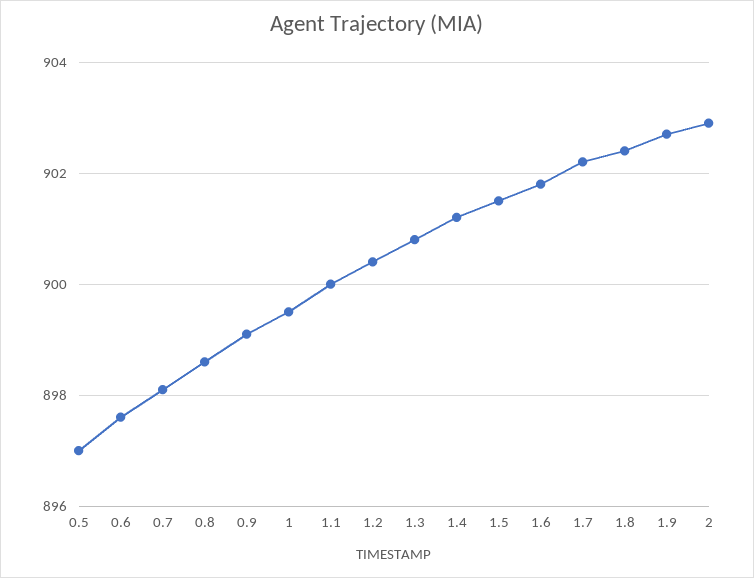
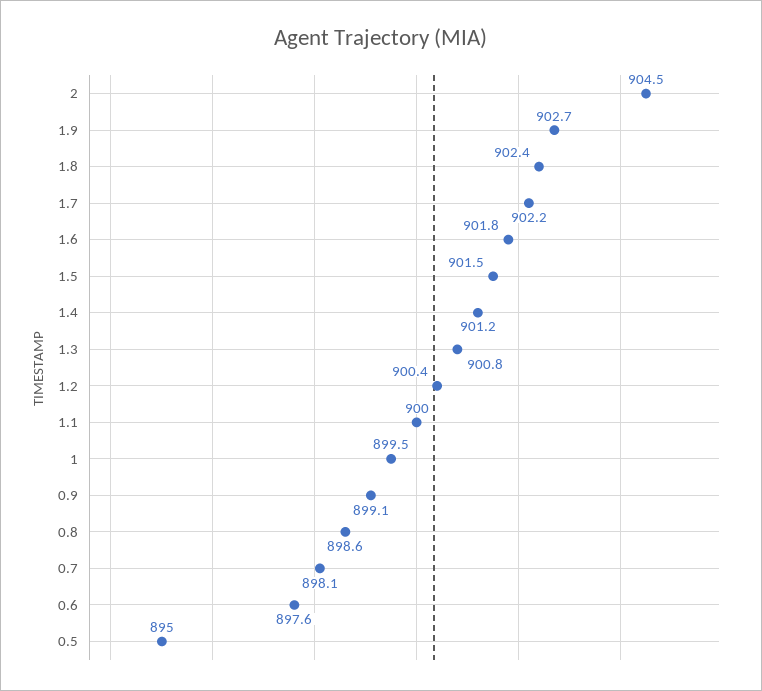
  {
-   "0.5": 897,
+   "0.5": 895,
    "0.6": 897.6,
    "0.7": 898.1,
    "0.8": 898.6,
    "0.9": 899.1,
    "1": 899.5,
    "1.1": 900,
    "1.2": 900.4,
    "1.3": 900.8,
    "1.4": 901.2,
    "1.5": 901.5,
    "1.6": 901.8,
    "1.7": 902.2,
    "1.8": 902.4,
    "1.9": 902.7,
-   "2": 903
+   "2": 904.5
  }

